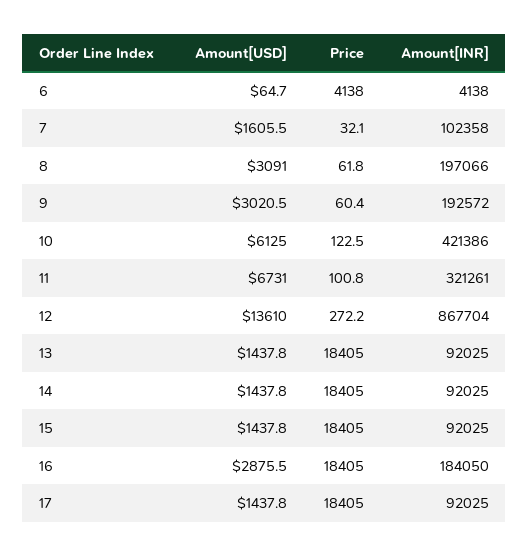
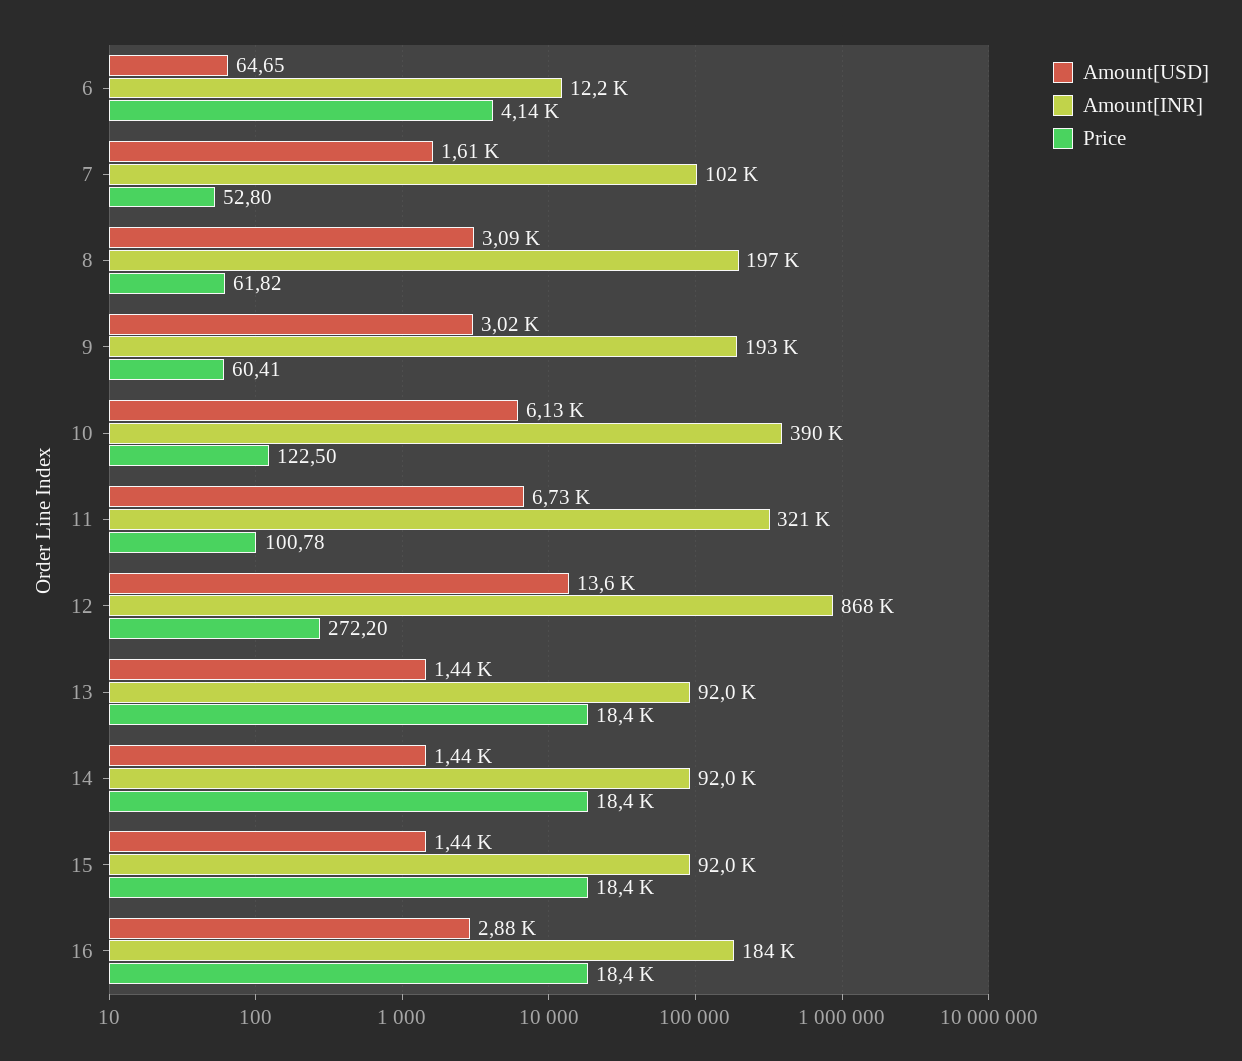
  {
    "Amount[USD]": {
      "6": 64.65,
      "7": 1605.5,
      "8": 3091,
      "9": 3020.5,
      "10": 6125,
      "11": 6731,
      "12": 13610,
      "13": 1437.8,
      "14": 1437.8,
      "15": 1437.8,
-     "16": 2875.5,
+     "16": 2875.5
-     "17": 1437.8
    },
    "Price": {
      "6": 4138,
-     "7": 32.1,
+     "7": 52.8,
      "8": 61.82,
      "9": 60.41,
      "10": 122.5,
      "11": 100.78,
      "12": 272.2,
      "13": 18405,
      "14": 18405,
      "15": 18405,
-     "16": 18405,
+     "16": 18405
-     "17": 18405
    },
    "Amount[INR]": {
-     "6": 4138,
+     "6": 12200,
      "7": 102358,
      "8": 197066,
      "9": 192572,
-     "10": 421386,
+     "10": 390000,
      "11": 321261,
      "12": 867704,
      "13": 92025,
      "14": 92025,
      "15": 92025,
-     "16": 184050,
+     "16": 184050
-     "17": 92025
    }
  }

